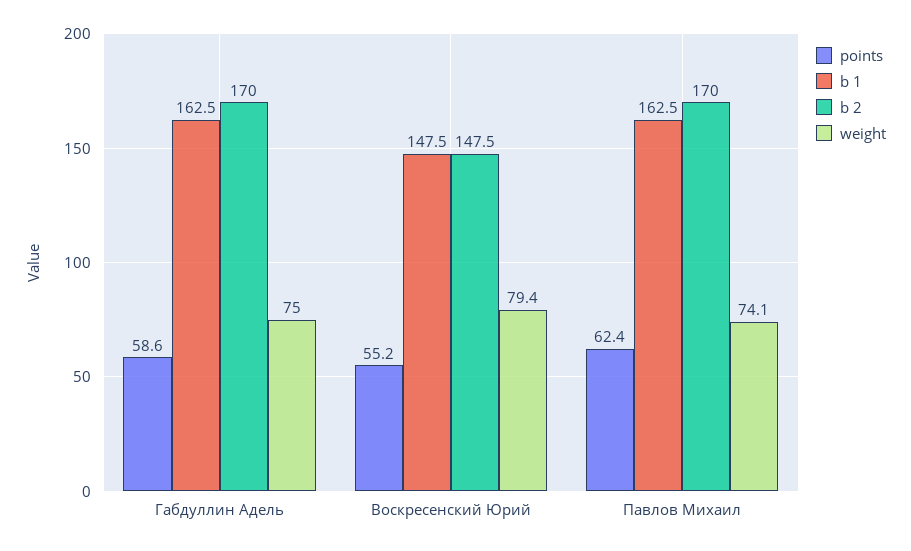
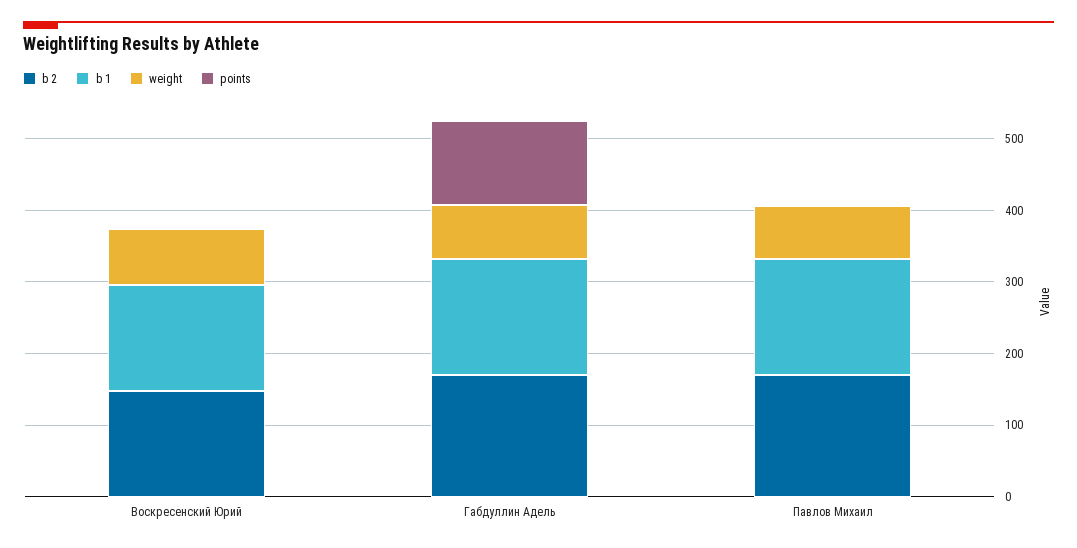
  {
    "points": {
-     "Габдуллин Адель": 58.6,
+     "Габдуллин Адель": 120,
-     "Воскресенский Юрий": 55.2,
+     "Воскресенский Юрий": 0,
-     "Павлов Михаил": 62.4
+     "Павлов Михаил": 0
    },
    "b 1": {
      "Габдуллин Адель": 162.5,
      "Воскресенский Юрий": 147.5,
      "Павлов Михаил": 162.5
    },
    "b 2": {
      "Габдуллин Адель": 170,
      "Воскресенский Юрий": 147.5,
      "Павлов Михаил": 170
    },
    "weight": {
      "Габдуллин Адель": 75,
      "Воскресенский Юрий": 79.4,
      "Павлов Михаил": 74.1
    }
  }

